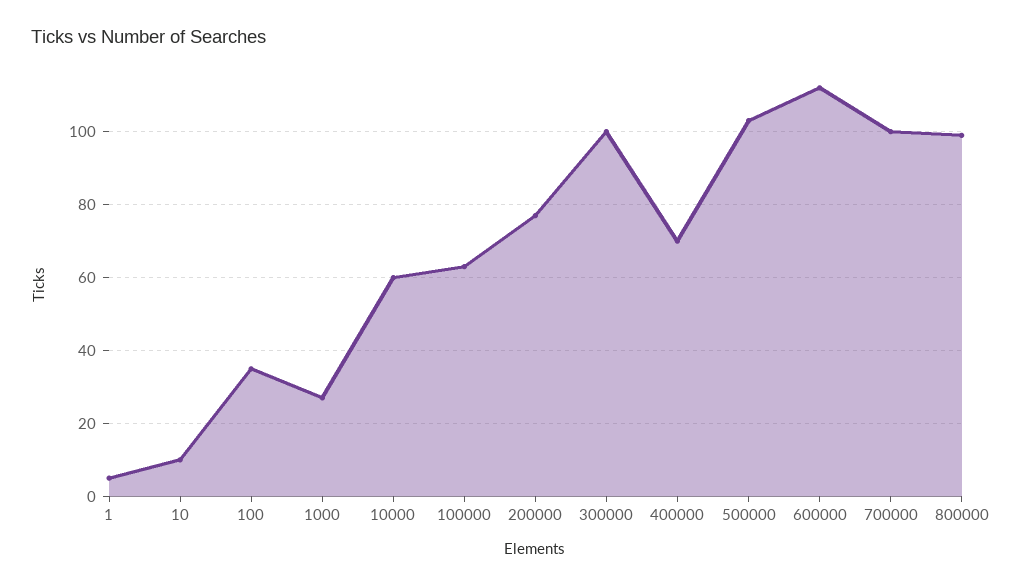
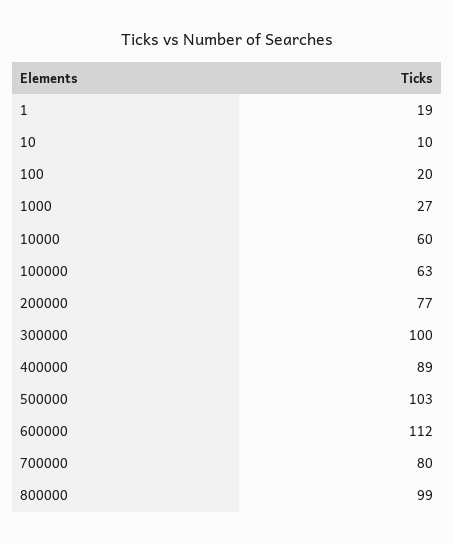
  {
-   "1": 5,
+   "1": 19,
    "10": 10,
-   "100": 35,
+   "100": 20,
    "1000": 27,
    "10000": 60,
    "100000": 63,
    "200000": 77,
    "300000": 100,
-   "400000": 70,
+   "400000": 89,
    "500000": 103,
    "600000": 112,
-   "700000": 100,
+   "700000": 80,
    "800000": 99
  }

